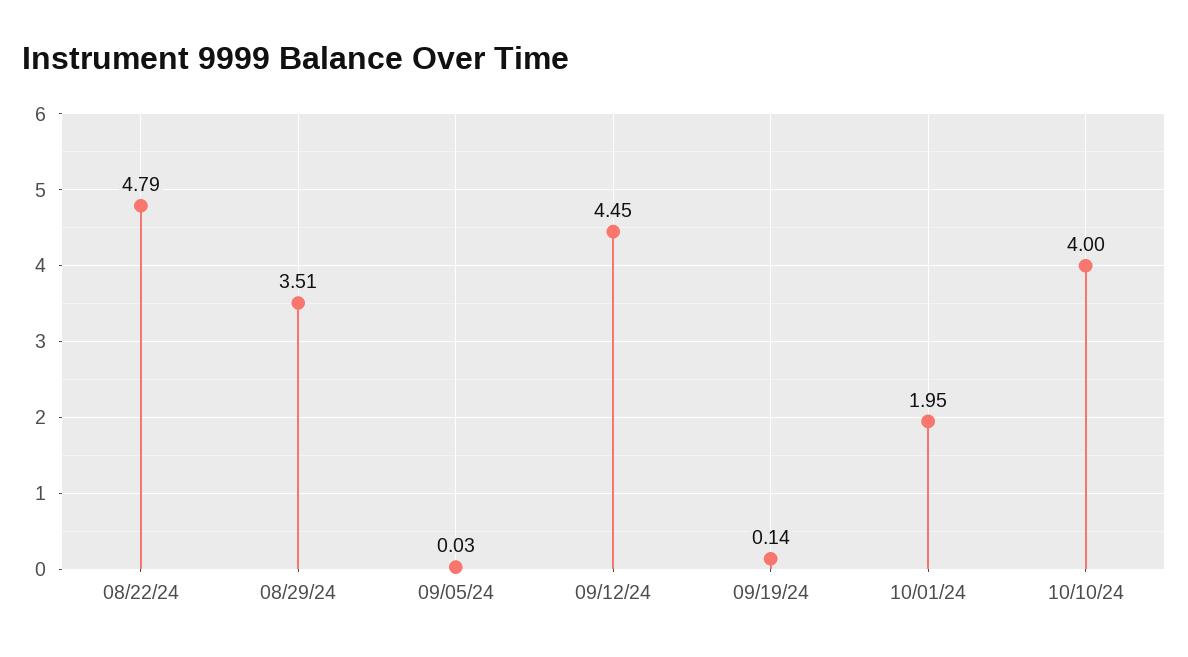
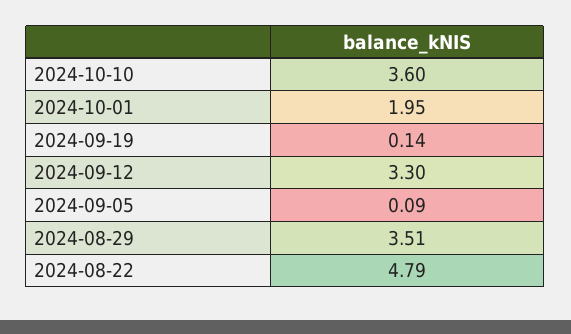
  {
    "08/22/24": 4.79,
    "08/29/24": 3.51,
-   "09/05/24": 0.03,
+   "09/05/24": 0.09,
-   "09/12/24": 4.45,
+   "09/12/24": 3.3,
    "09/19/24": 0.14,
    "10/01/24": 1.95,
-   "10/10/24": 4
+   "10/10/24": 3.6
  }

